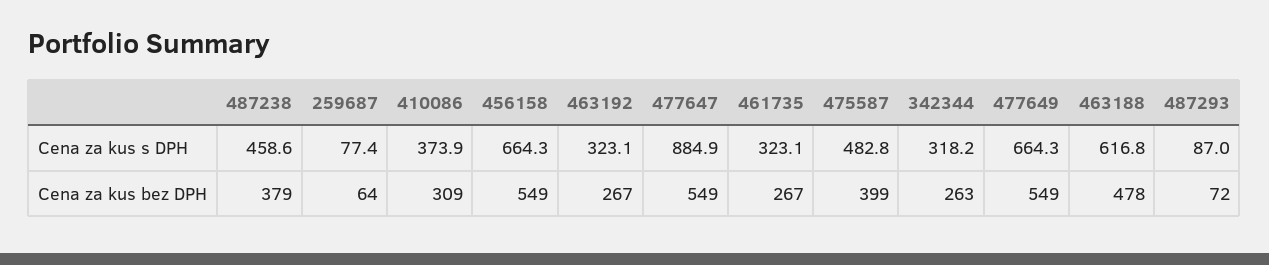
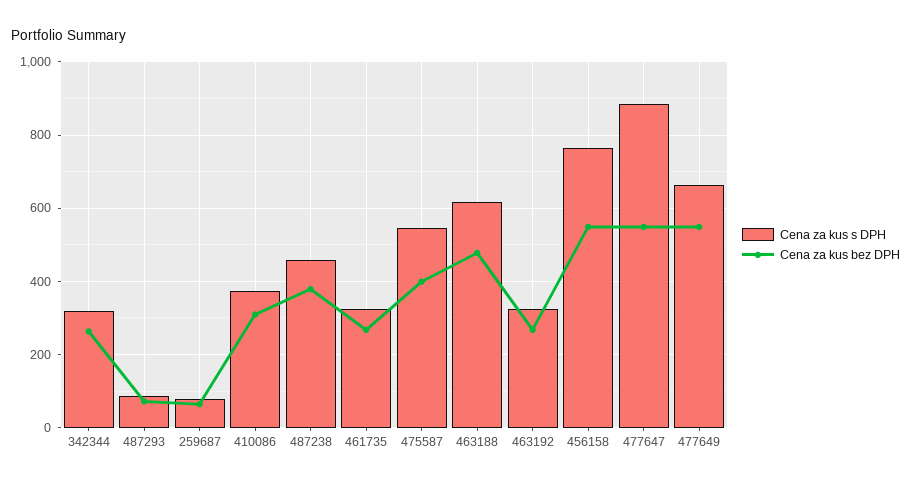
  {
    "Cena za kus s DPH": {
      "487238": 458.6,
      "259687": 77.4,
      "410086": 373.9,
-     "456158": 664.3,
+     "456158": 760,
      "463192": 323.1,
      "477647": 884.9,
      "461735": 323.1,
-     "475587": 482.8,
+     "475587": 540,
      "342344": 318.2,
      "477649": 664.3,
      "463188": 616.8,
      "487293": 87
    },
    "Cena za kus bez DPH": {
      "487238": 379,
      "259687": 64,
      "410086": 309,
      "456158": 549,
      "463192": 267,
      "477647": 549,
      "461735": 267,
      "475587": 399,
      "342344": 263,
      "477649": 549,
      "463188": 478,
      "487293": 72
    }
  }

